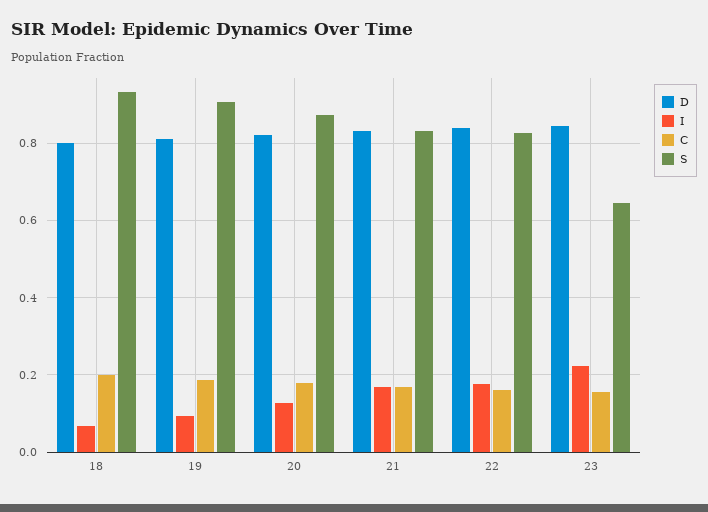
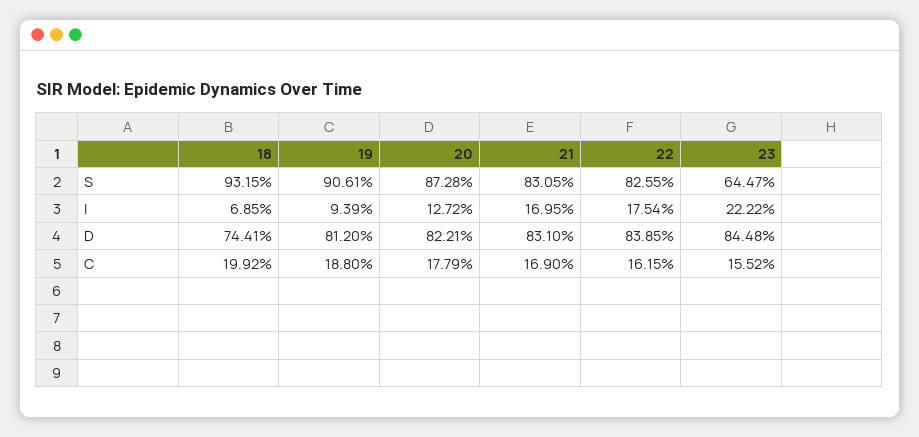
  {
    "D": {
-     "18": 0.8,
+     "18": 0.7441,
      "19": 0.812,
      "20": 0.8221,
      "21": 0.831,
      "22": 0.8385,
      "23": 0.8448
    },
    "I": {
      "18": 0.0685,
      "19": 0.0939,
      "20": 0.1272,
      "21": 0.1695,
      "22": 0.1754,
      "23": 0.2222
    },
    "C": {
      "18": 0.1992,
      "19": 0.188,
      "20": 0.1779,
      "21": 0.169,
      "22": 0.1615,
      "23": 0.1552
    },
    "S": {
      "18": 0.9315,
      "19": 0.9061,
      "20": 0.8728,
      "21": 0.8305,
      "22": 0.8255,
      "23": 0.6447
    }
  }

